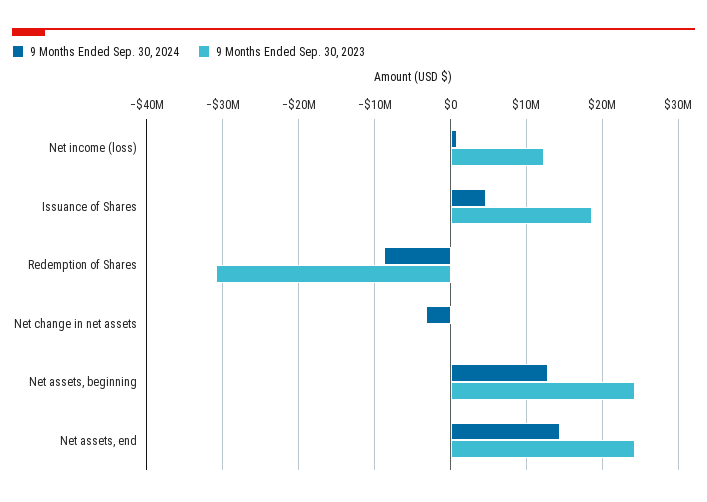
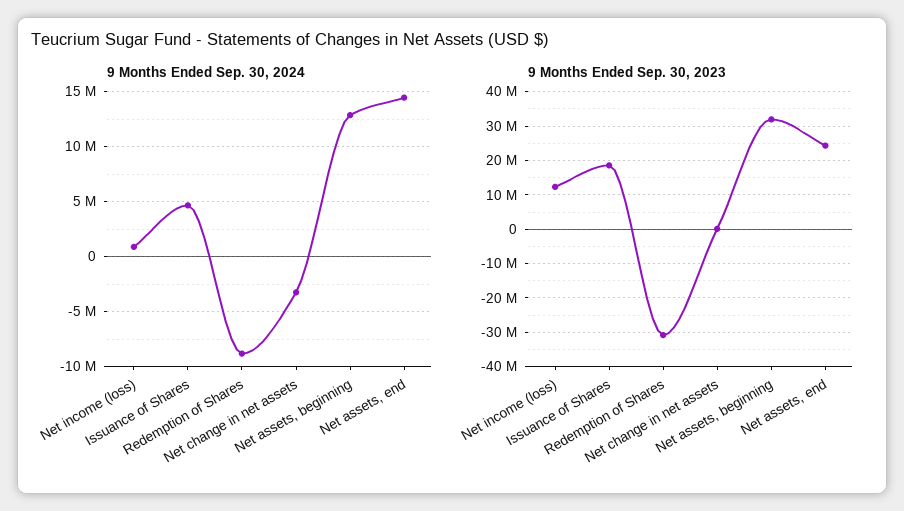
  {
    "9 Months Ended Sep. 30, 2024": {
      "Net income (loss)": 1000000,
      "Issuance of Shares": 5000000,
      "Redemption of Shares": -9000000,
      "Net change in net assets": -3000000,
      "Net assets, beginning": 13000000,
      "Net assets, end": 14000000
    },
    "9 Months Ended Sep. 30, 2023": {
      "Net income (loss)": 12000000,
      "Issuance of Shares": 19000000,
      "Redemption of Shares": -31000000,
      "Net change in net assets": 0,
-     "Net assets, beginning": 24000000,
+     "Net assets, beginning": 32000000,
      "Net assets, end": 24000000
    }
  }

